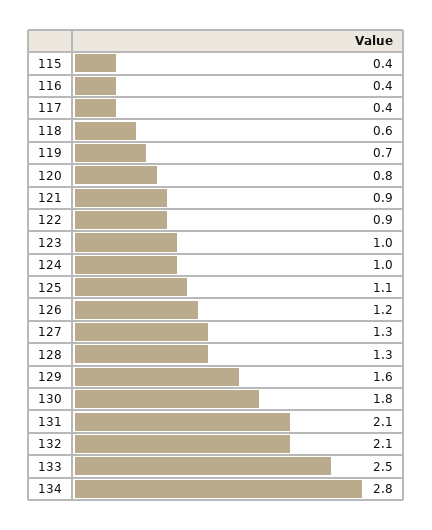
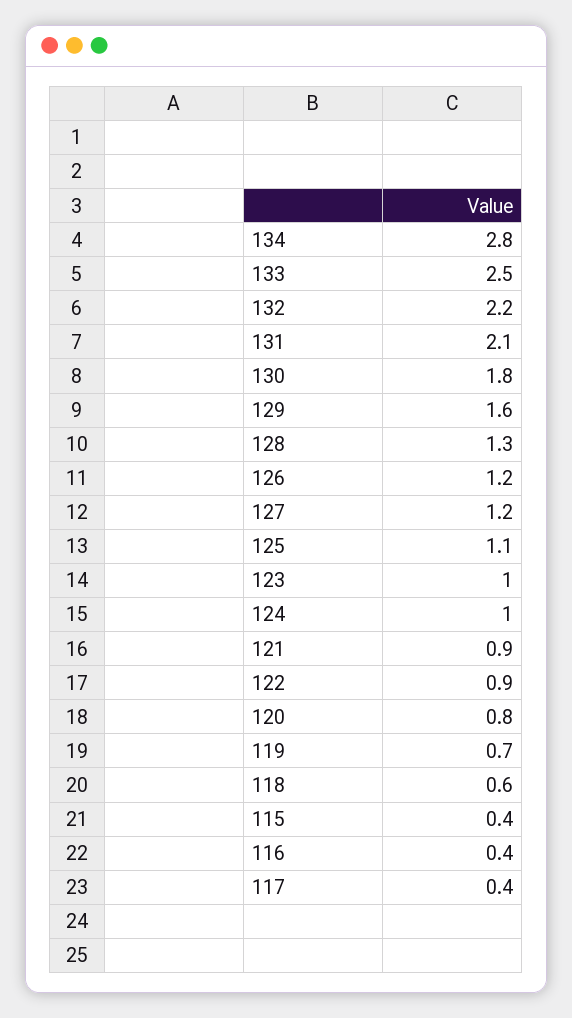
  {
    "115": 0.4,
    "116": 0.4,
    "117": 0.4,
    "118": 0.6,
    "119": 0.7,
    "120": 0.8,
    "121": 0.9,
    "122": 0.9,
    "123": 1,
    "124": 1,
    "125": 1.1,
    "126": 1.2,
-   "127": 1.3,
+   "127": 1.2,
    "128": 1.3,
    "129": 1.6,
    "130": 1.8,
    "131": 2.1,
-   "132": 2.1,
+   "132": 2.2,
    "133": 2.5,
    "134": 2.8
  }

